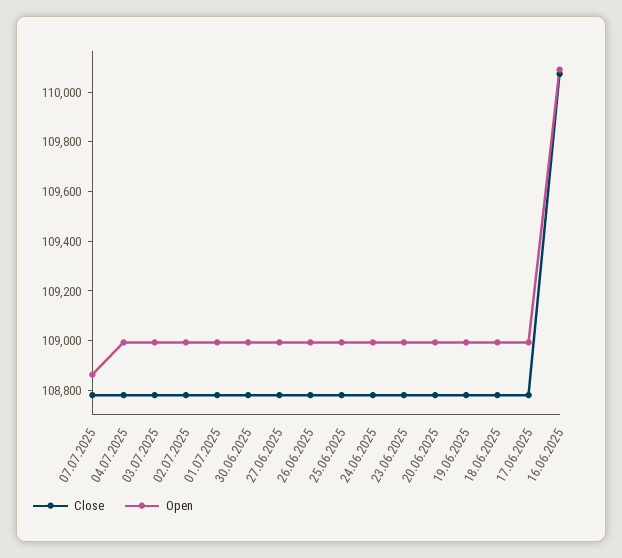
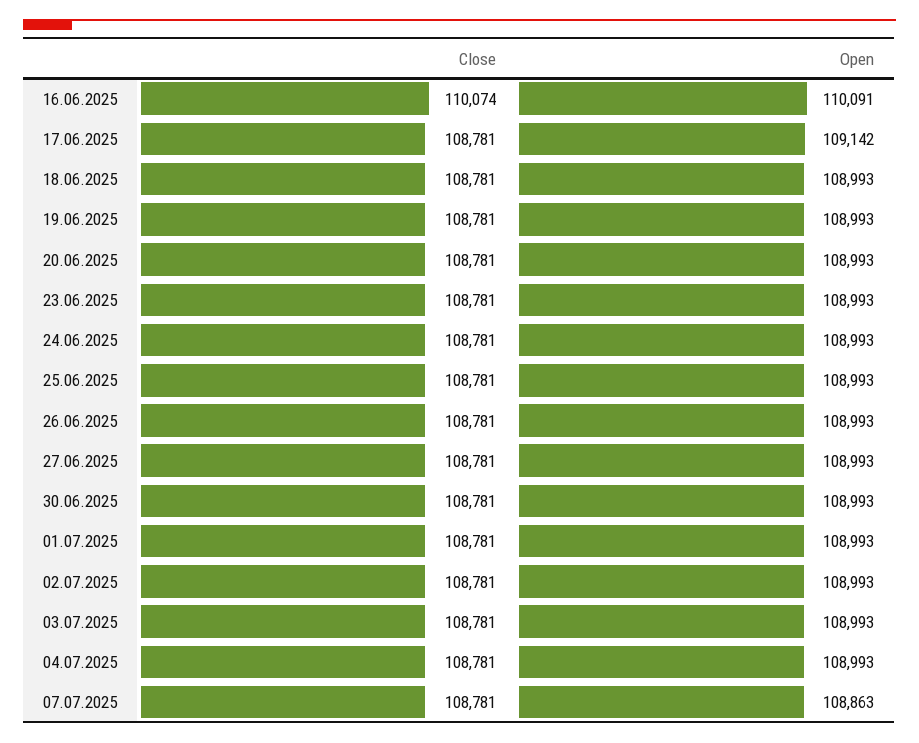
  {
    "Close": {
      "07.07.2025": 108781,
      "04.07.2025": 108781,
      "03.07.2025": 108781,
      "02.07.2025": 108781,
      "01.07.2025": 108781,
      "30.06.2025": 108781,
      "27.06.2025": 108781,
      "26.06.2025": 108781,
      "25.06.2025": 108781,
      "24.06.2025": 108781,
      "23.06.2025": 108781,
      "20.06.2025": 108781,
      "19.06.2025": 108781,
      "18.06.2025": 108781,
      "17.06.2025": 108781,
      "16.06.2025": 110074
    },
    "Open": {
      "07.07.2025": 108863,
      "04.07.2025": 108993,
      "03.07.2025": 108993,
      "02.07.2025": 108993,
      "01.07.2025": 108993,
      "30.06.2025": 108993,
      "27.06.2025": 108993,
      "26.06.2025": 108993,
      "25.06.2025": 108993,
      "24.06.2025": 108993,
      "23.06.2025": 108993,
      "20.06.2025": 108993,
      "19.06.2025": 108993,
      "18.06.2025": 108993,
-     "17.06.2025": 109000,
+     "17.06.2025": 109142,
      "16.06.2025": 110091
    }
  }

